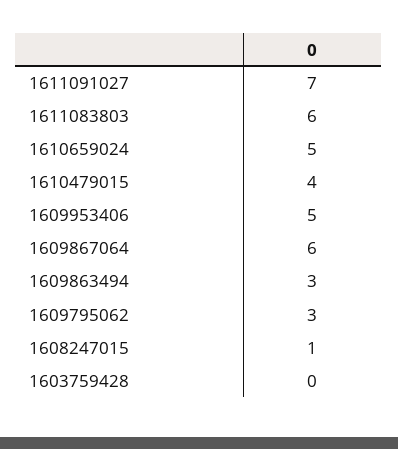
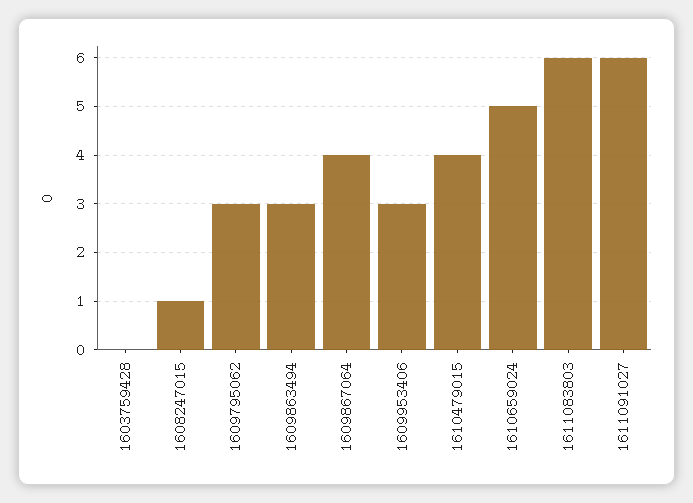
  {
-   "1611091027": 7,
+   "1611091027": 6,
    "1611083803": 6,
    "1610659024": 5,
    "1610479015": 4,
-   "1609953406": 5,
+   "1609953406": 3,
-   "1609867064": 6,
+   "1609867064": 4,
    "1609863494": 3,
    "1609795062": 3,
    "1608247015": 1,
    "1603759428": 0
  }

